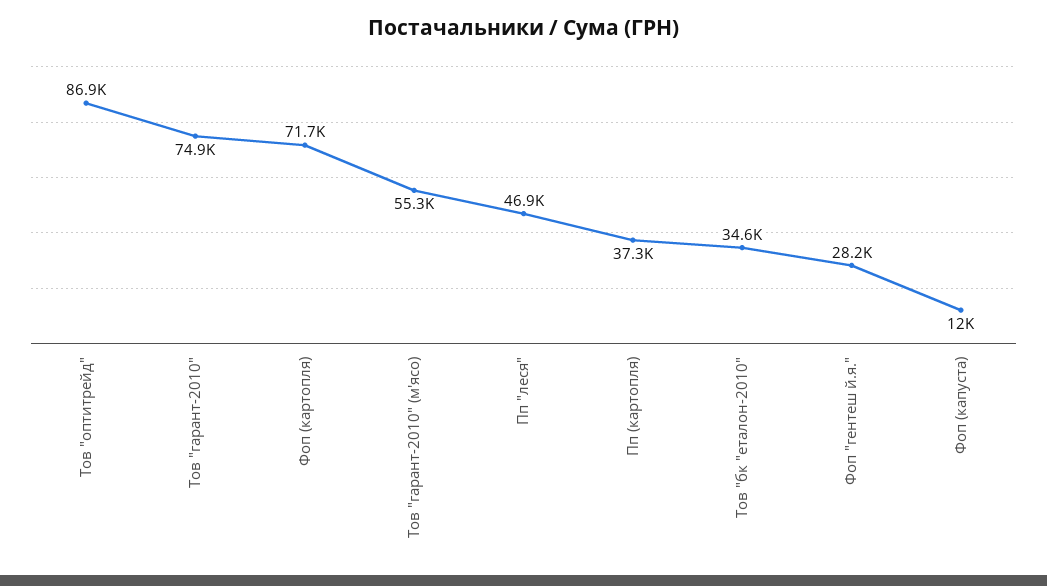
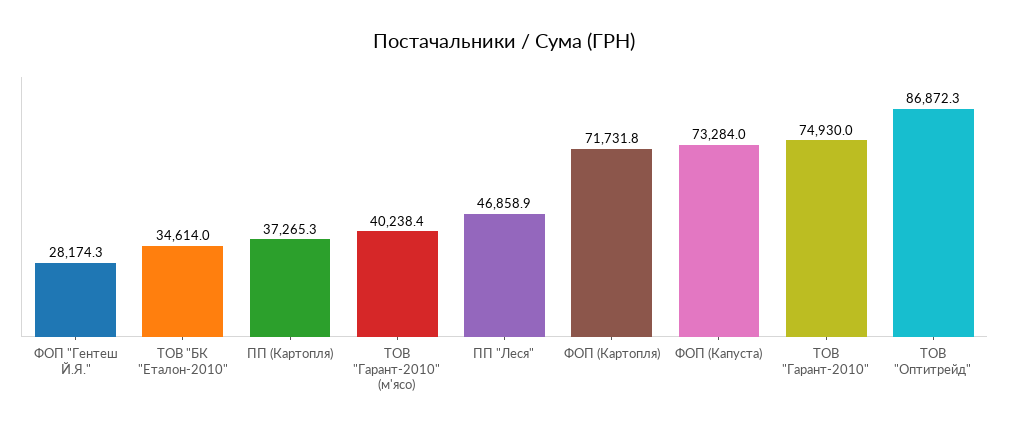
  {
    "Тов \"оптитрейд\"": 86872.3,
    "Тов \"гарант-2010\"": 74930,
    "Фоп (картопля)": 71731.8,
-   "Тов \"гарант-2010\" (м'ясо)": 55300,
+   "Тов \"гарант-2010\" (м'ясо)": 40238.4,
    "Пп \"леся\"": 46858.9,
    "Пп (картопля)": 37265.3,
    "Тов \"бк \"еталон-2010\"": 34614,
    "Фоп \"гентеш й.я.\"": 28174.3,
-   "Фоп (капуста)": 12000
+   "Фоп (капуста)": 73284
  }

